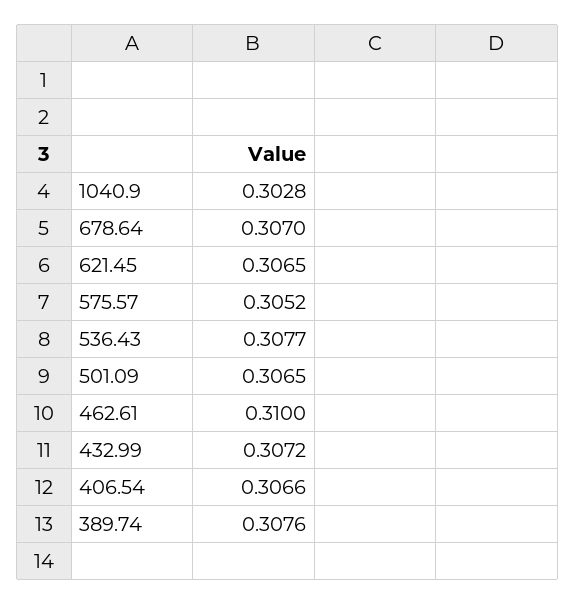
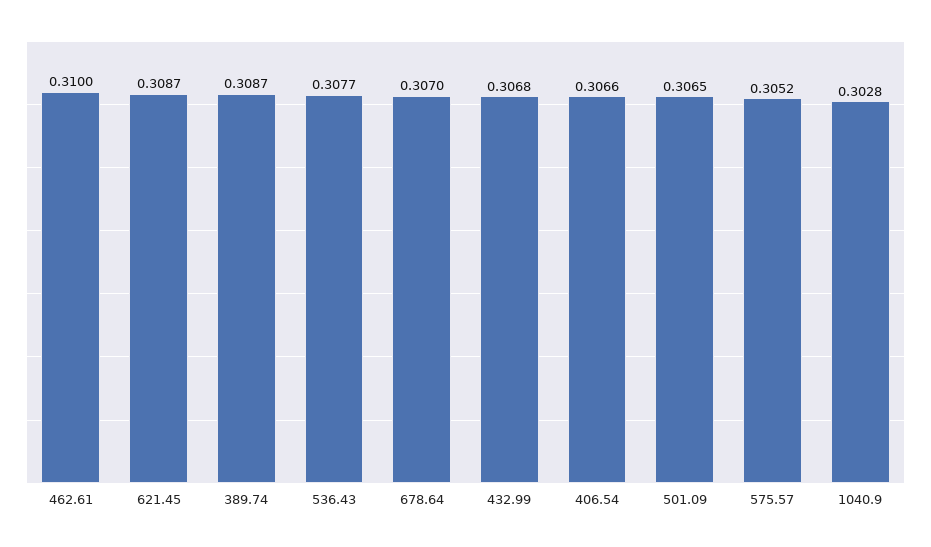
  {
    "1040.9": 0.3028,
    "678.64": 0.307,
-   "621.45": 0.3065,
+   "621.45": 0.3087,
    "575.57": 0.3052,
    "536.43": 0.3077,
    "501.09": 0.3065,
    "462.61": 0.31,
-   "432.99": 0.3072,
+   "432.99": 0.3068,
    "406.54": 0.3066,
-   "389.74": 0.3076
+   "389.74": 0.3087
  }

